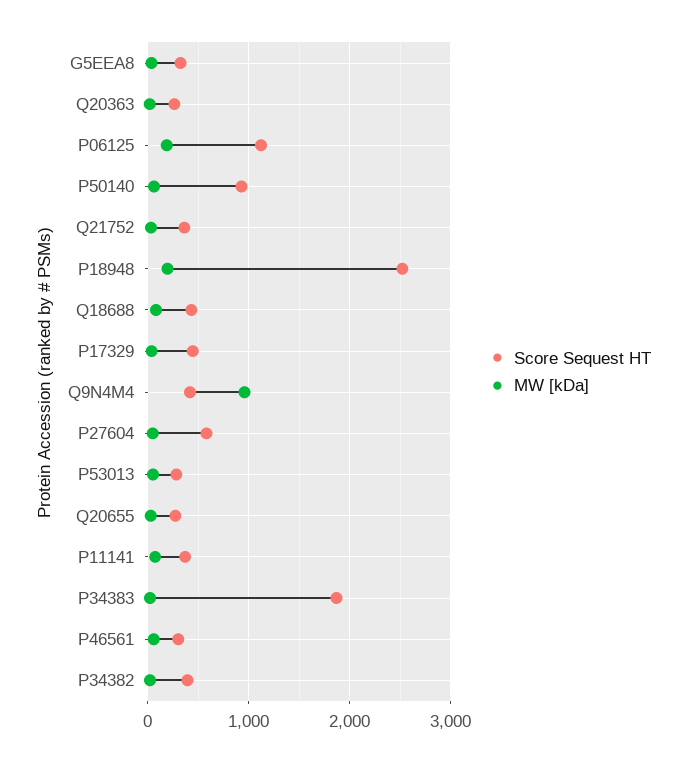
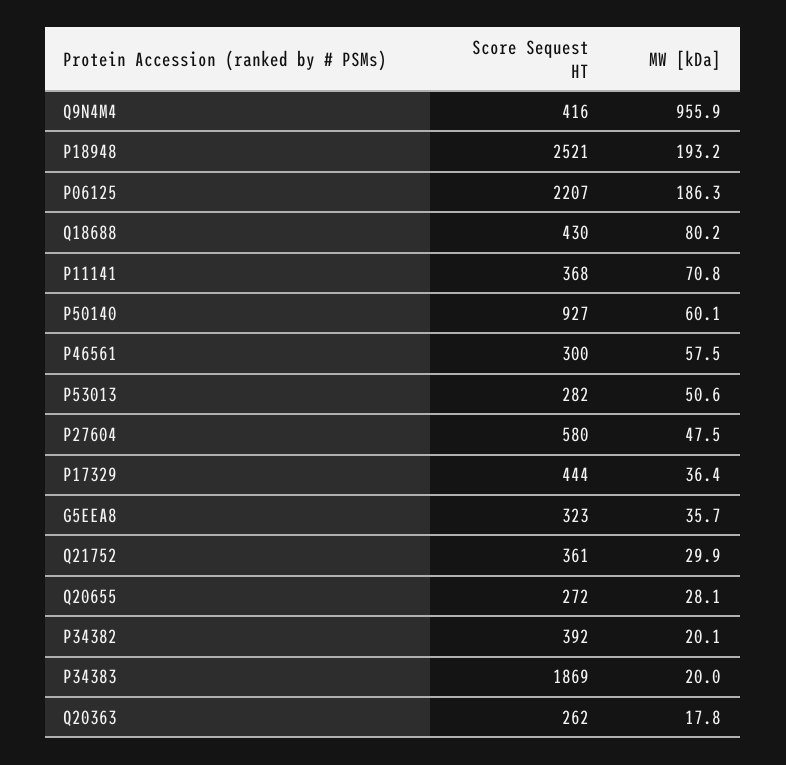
  {
    "Score Sequest HT": {
      "G5EEA8": 323,
      "Q20363": 262,
-     "P06125": 1100,
+     "P06125": 2207,
      "P50140": 927,
      "Q21752": 361,
      "P18948": 2521,
      "Q18688": 430,
      "P17329": 444,
      "Q9N4M4": 416,
      "P27604": 580,
      "P53013": 282,
      "Q20655": 272,
      "P11141": 368,
      "P34383": 1869,
      "P46561": 300,
      "P34382": 392
    },
    "MW [kDa]": {
      "G5EEA8": 35.7,
      "Q20363": 17.8,
      "P06125": 186.3,
      "P50140": 60.1,
      "Q21752": 29.9,
      "P18948": 193.2,
      "Q18688": 80.2,
      "P17329": 36.4,
      "Q9N4M4": 955.9,
      "P27604": 47.5,
      "P53013": 50.6,
      "Q20655": 28.1,
      "P11141": 70.8,
      "P34383": 20,
      "P46561": 57.5,
      "P34382": 20.1
    }
  }

